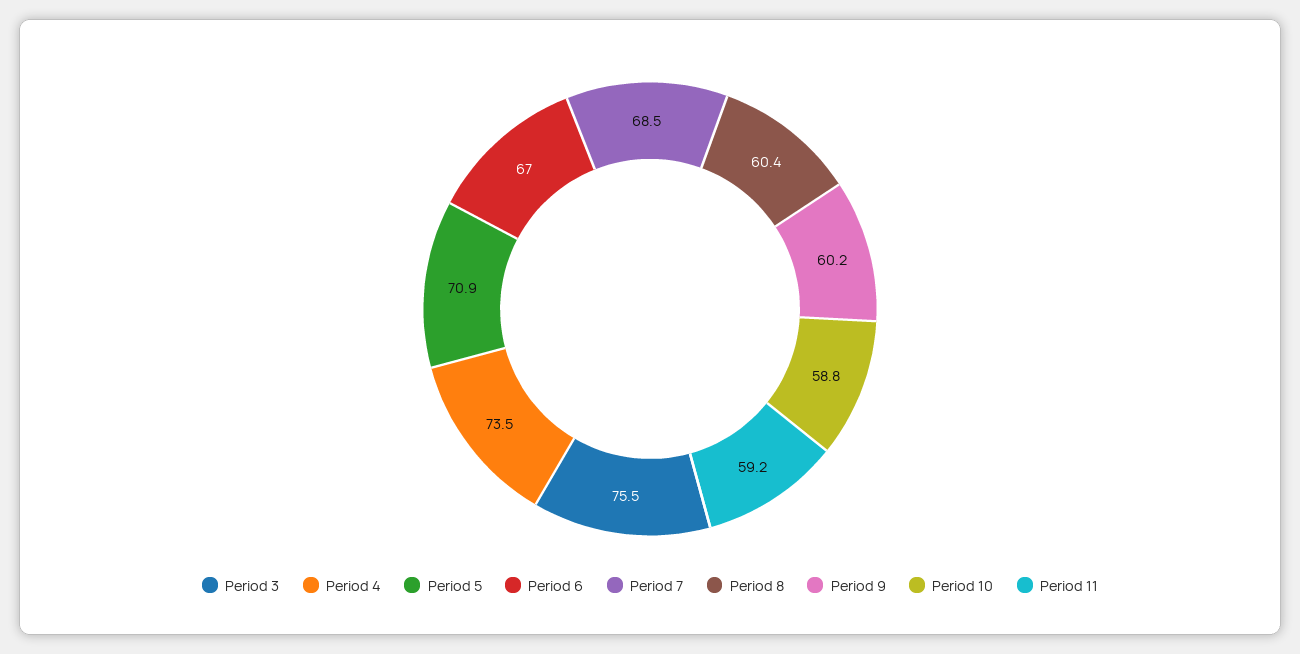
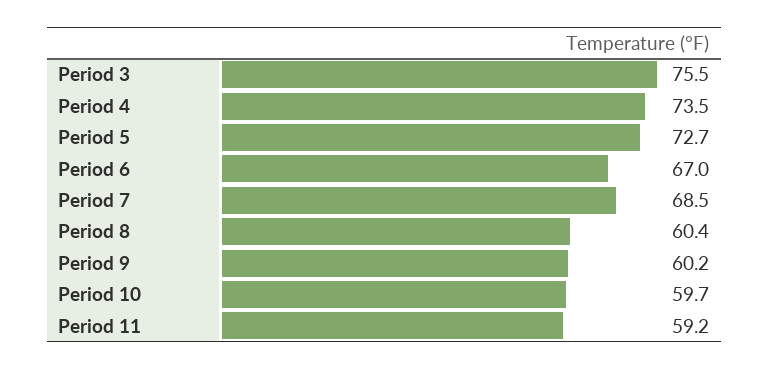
  {
    "Period 3": 75.5,
    "Period 4": 73.5,
-   "Period 5": 70.9,
+   "Period 5": 72.7,
    "Period 6": 67,
    "Period 7": 68.5,
    "Period 8": 60.4,
    "Period 9": 60.2,
-   "Period 10": 58.8,
+   "Period 10": 59.7,
    "Period 11": 59.2
  }

